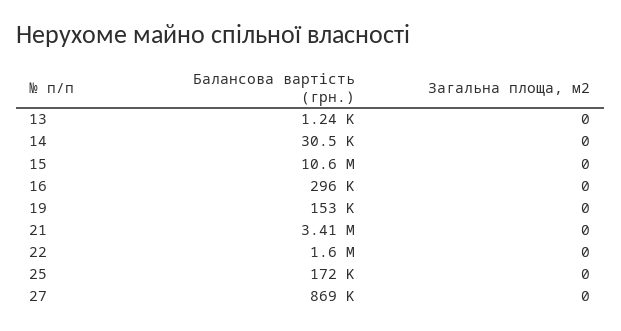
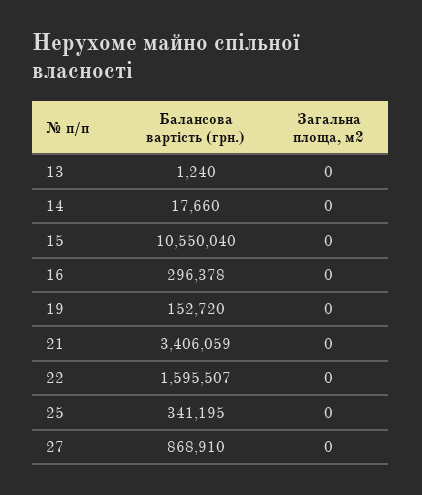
  {
    "Балансова вартість (грн.)": {
      "13": 1240,
-     "14": 30500,
+     "14": 17660,
      "15": 10550040,
      "16": 296378,
      "19": 152720,
      "21": 3406059,
      "22": 1595507,
-     "25": 172000,
+     "25": 341195,
      "27": 868910
    },
    "Загальна площа, м2": {
      "13": 0,
      "14": 0,
      "15": 0,
      "16": 0,
      "19": 0,
      "21": 0,
      "22": 0,
      "25": 0,
      "27": 0
    }
  }

